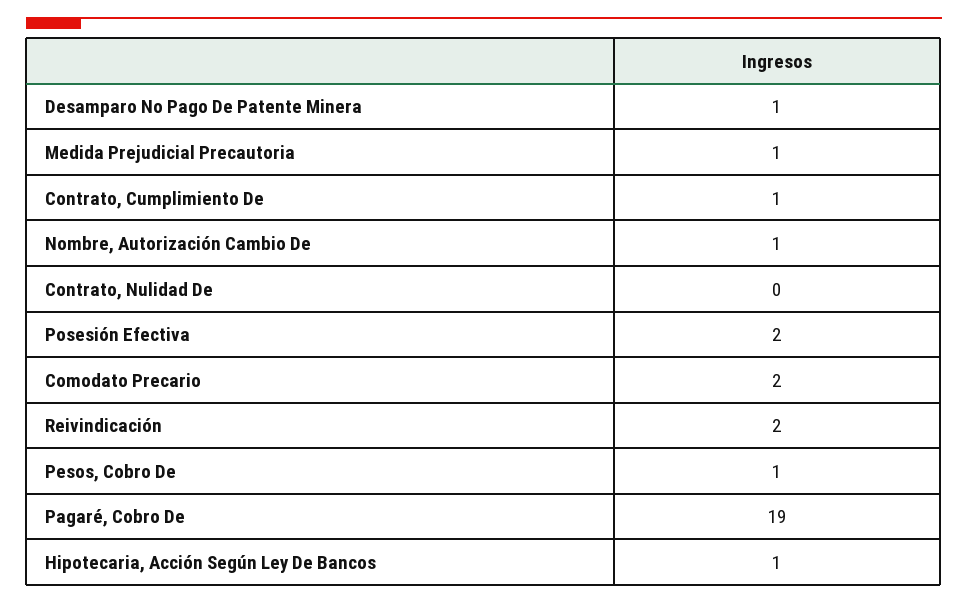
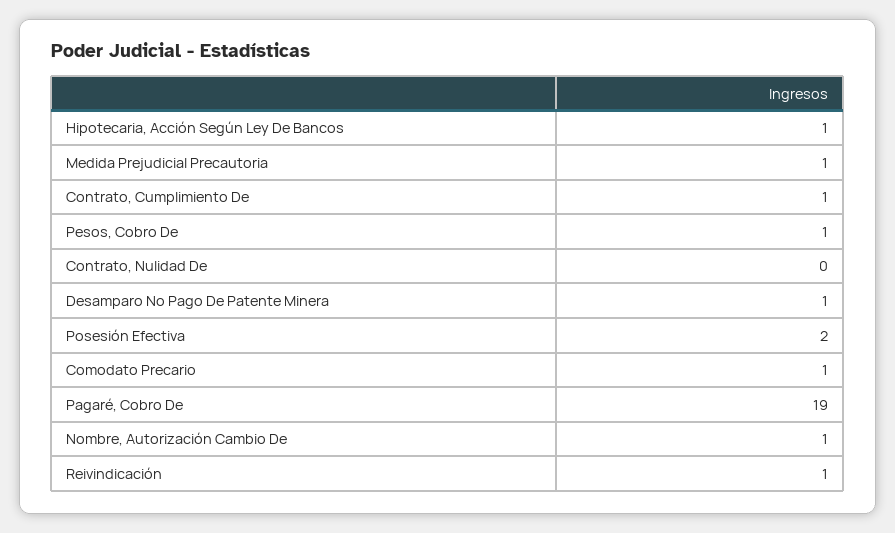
  {
    "Desamparo No Pago De Patente Minera": 1,
    "Medida Prejudicial Precautoria": 1,
    "Contrato, Cumplimiento De": 1,
    "Nombre, Autorización Cambio De": 1,
    "Contrato, Nulidad De": 0,
    "Posesión Efectiva": 2,
-   "Comodato Precario": 2,
+   "Comodato Precario": 1,
-   "Reivindicación": 2,
+   "Reivindicación": 1,
    "Pesos, Cobro De": 1,
    "Pagaré, Cobro De": 19,
    "Hipotecaria, Acción Según Ley De Bancos": 1
  }

